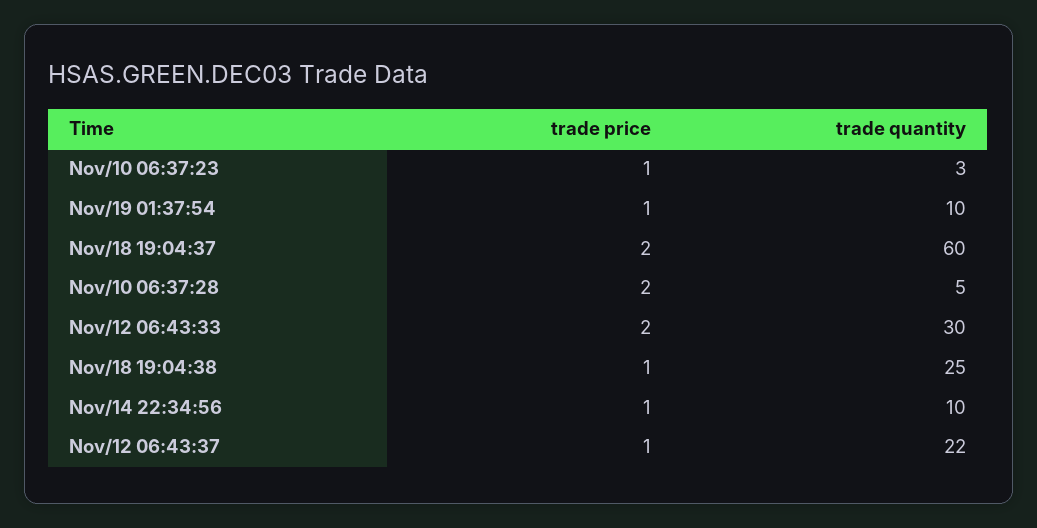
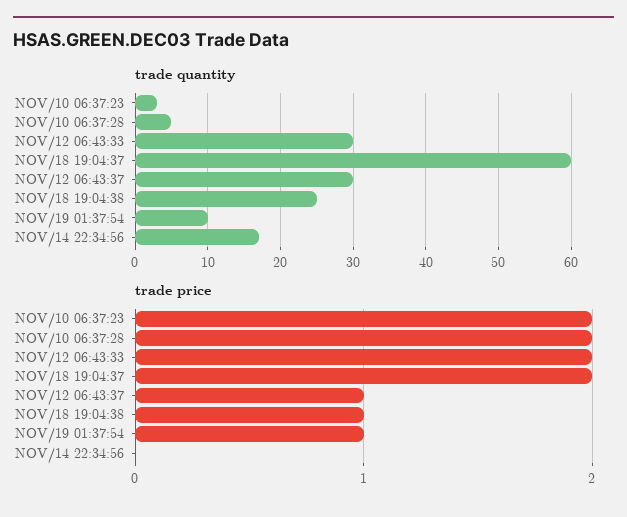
  {
    "trade price": {
-     "Nov/10 06:37:23": 1,
+     "Nov/10 06:37:23": 2,
      "Nov/19 01:37:54": 1,
      "Nov/18 19:04:37": 2,
      "Nov/10 06:37:28": 2,
      "Nov/12 06:43:33": 2,
      "Nov/18 19:04:38": 1,
-     "Nov/14 22:34:56": 1,
+     "Nov/14 22:34:56": 0,
      "Nov/12 06:43:37": 1
    },
    "trade quantity": {
      "Nov/10 06:37:23": 3,
      "Nov/19 01:37:54": 10,
      "Nov/18 19:04:37": 60,
      "Nov/10 06:37:28": 5,
      "Nov/12 06:43:33": 30,
      "Nov/18 19:04:38": 25,
-     "Nov/14 22:34:56": 10,
+     "Nov/14 22:34:56": 17,
-     "Nov/12 06:43:37": 22
+     "Nov/12 06:43:37": 30
    }
  }

